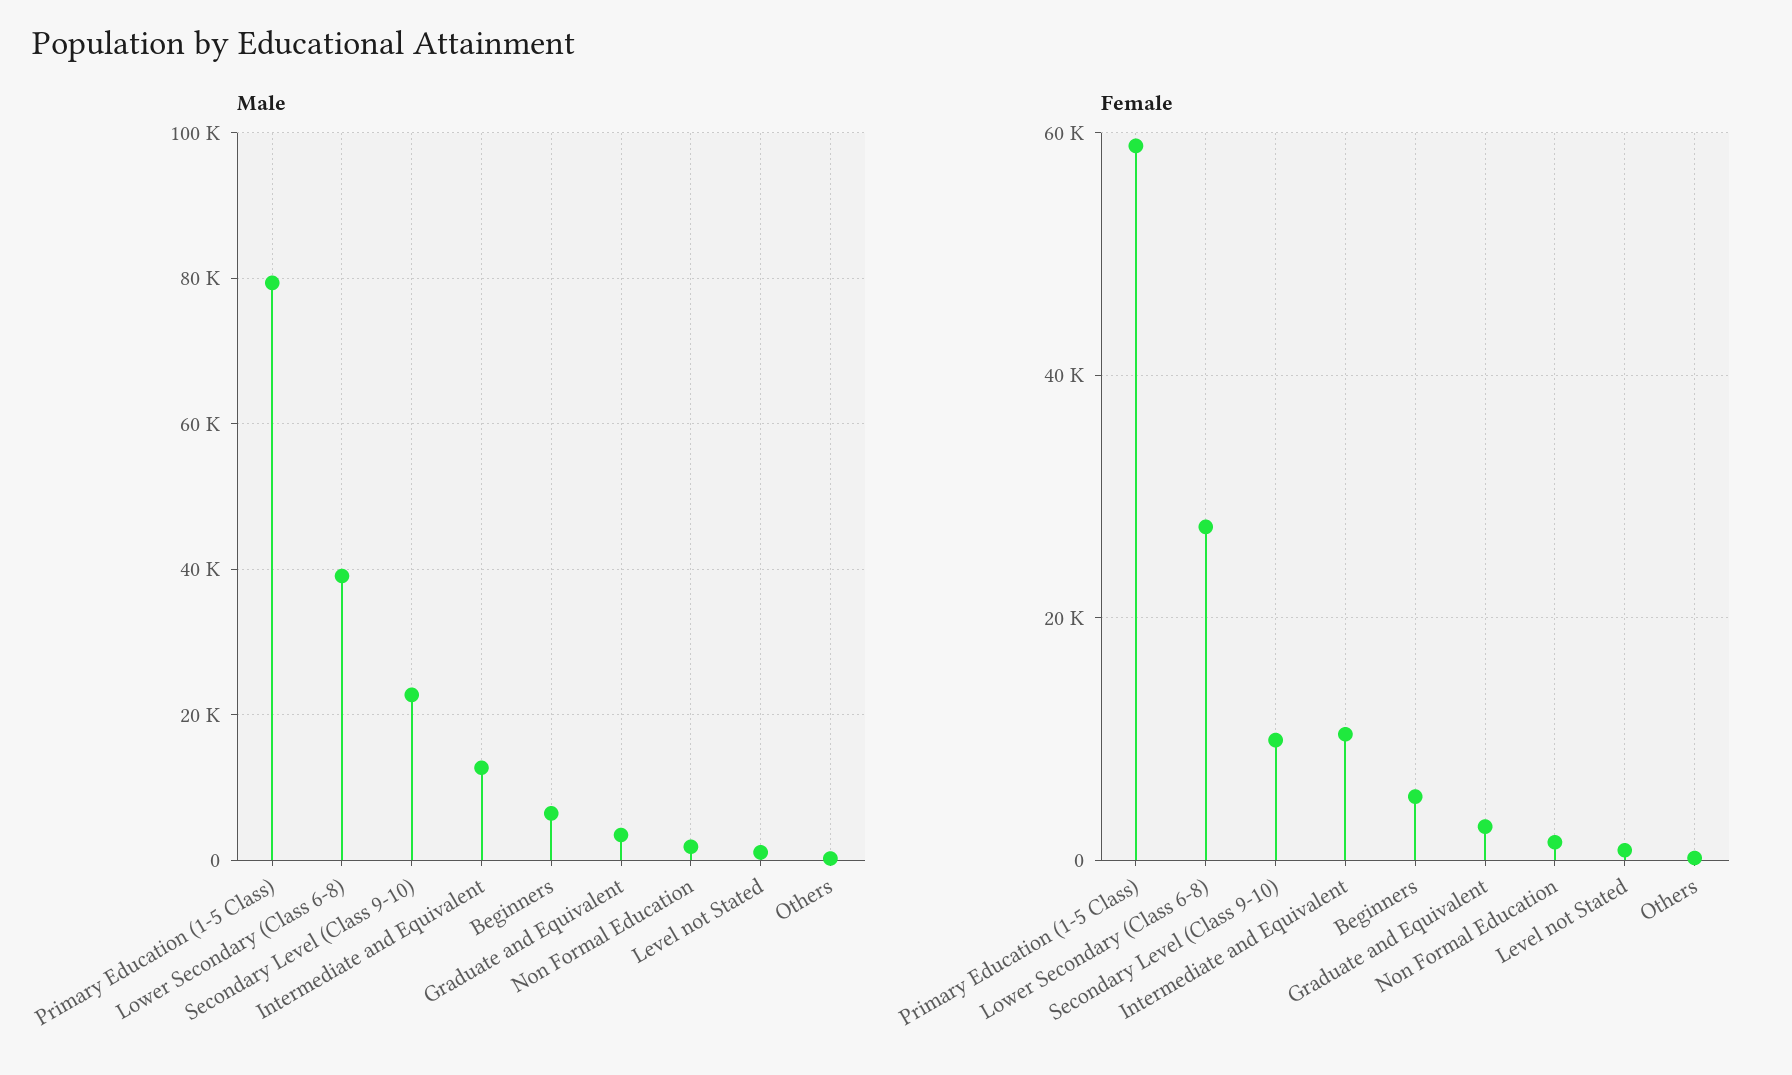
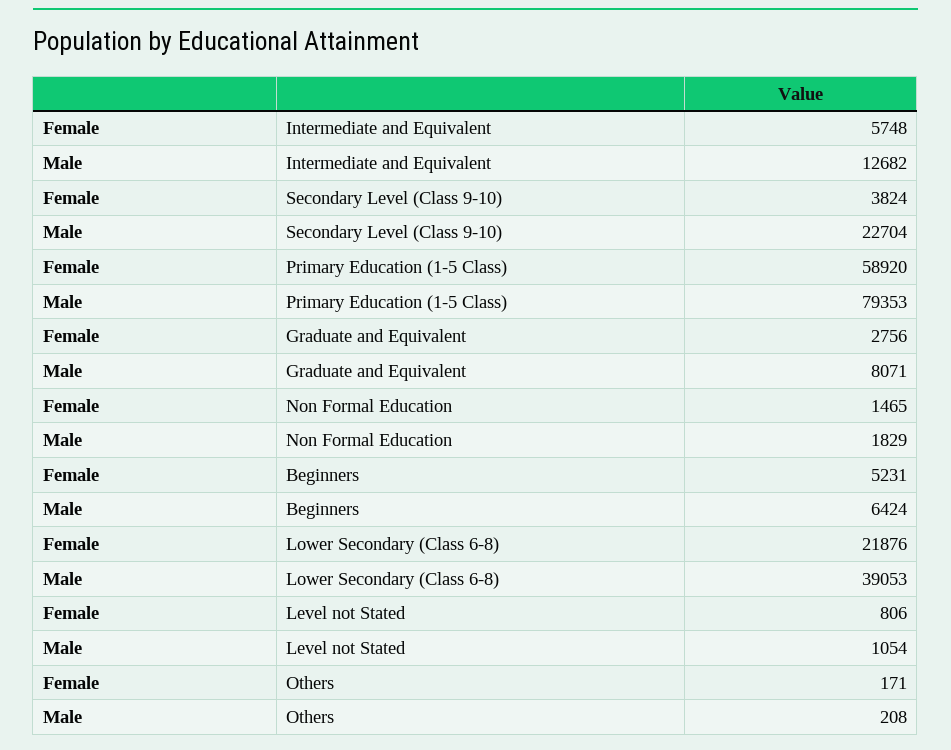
  {
    "Male": {
      "Primary Education (1-5 Class)": 79353,
      "Lower Secondary (Class 6-8)": 39053,
      "Secondary Level (Class 9-10)": 22704,
      "Intermediate and Equivalent": 12682,
      "Beginners": 6424,
-     "Graduate and Equivalent": 4000,
+     "Graduate and Equivalent": 8071,
      "Non Formal Education": 1829,
      "Level not Stated": 1054,
      "Others": 208
    },
    "Female": {
      "Primary Education (1-5 Class)": 58920,
-     "Lower Secondary (Class 6-8)": 28000,
+     "Lower Secondary (Class 6-8)": 21876,
-     "Secondary Level (Class 9-10)": 10000,
+     "Secondary Level (Class 9-10)": 3824,
-     "Intermediate and Equivalent": 10000,
+     "Intermediate and Equivalent": 5748,
      "Beginners": 5231,
      "Graduate and Equivalent": 2756,
      "Non Formal Education": 1465,
      "Level not Stated": 806,
      "Others": 171
    }
  }

